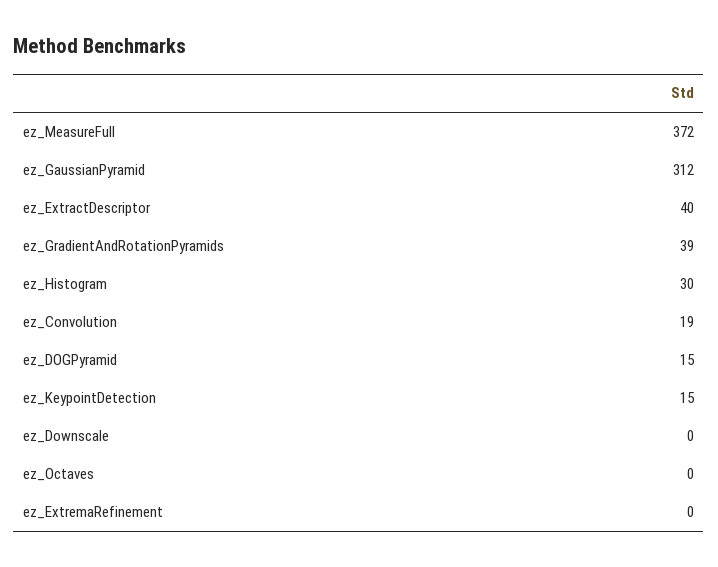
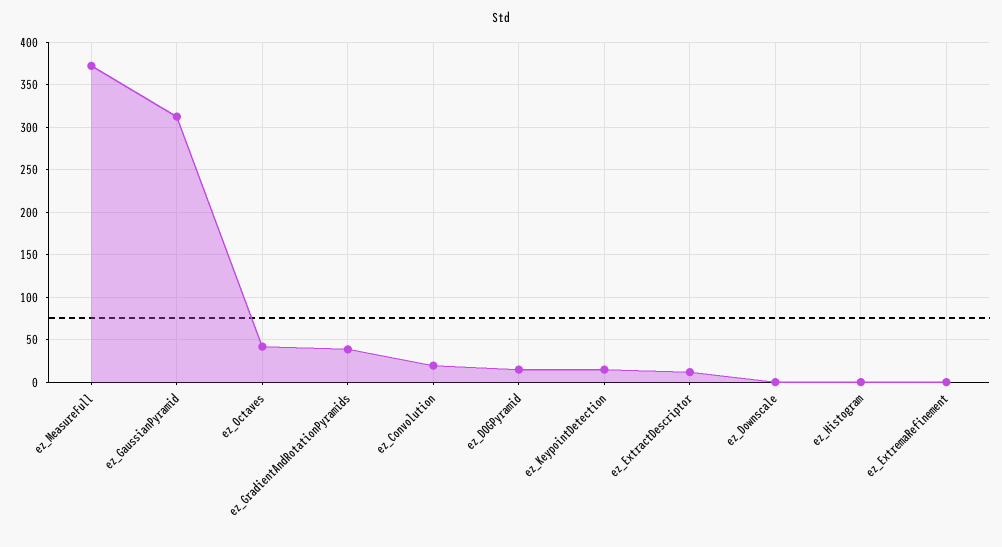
  {
    "ez_MeasureFull": 372,
    "ez_GaussianPyramid": 312,
-   "ez_ExtractDescriptor": 40,
+   "ez_ExtractDescriptor": 10,
    "ez_GradientAndRotationPyramids": 39,
-   "ez_Histogram": 30,
+   "ez_Histogram": 0,
    "ez_Convolution": 19,
    "ez_DOGPyramid": 15,
    "ez_KeypointDetection": 15,
    "ez_Downscale": 0,
-   "ez_Octaves": 0,
+   "ez_Octaves": 40,
    "ez_ExtremaRefinement": 0
  }

